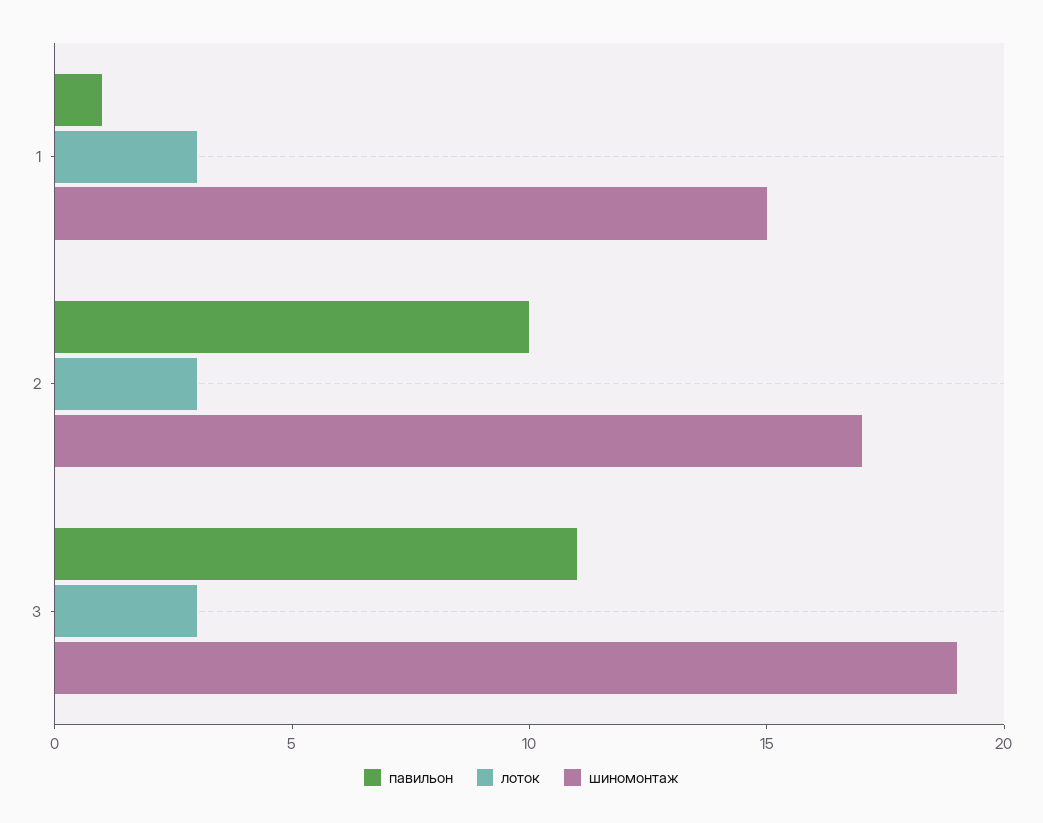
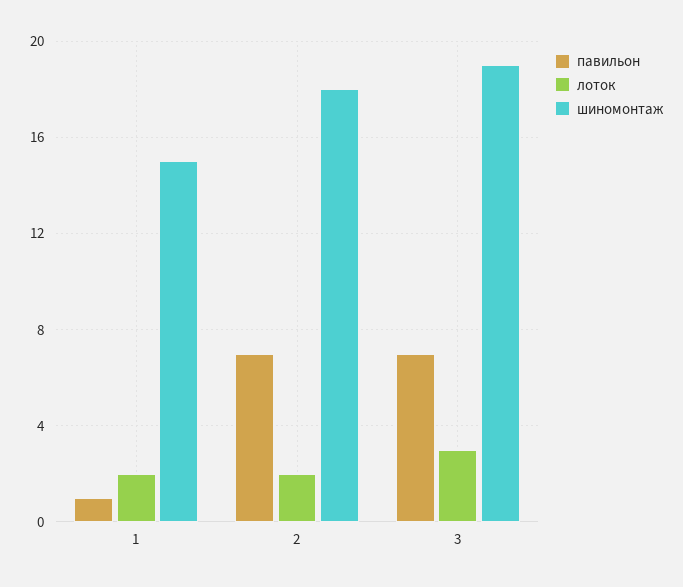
  {
    "павильон": {
      "1": 1,
-     "2": 10,
+     "2": 7,
-     "3": 11
+     "3": 7
    },
    "лоток": {
-     "1": 3,
+     "1": 2,
-     "2": 3,
+     "2": 2,
      "3": 3
    },
    "шиномонтаж": {
      "1": 15,
-     "2": 17,
+     "2": 18,
      "3": 19
    }
  }

